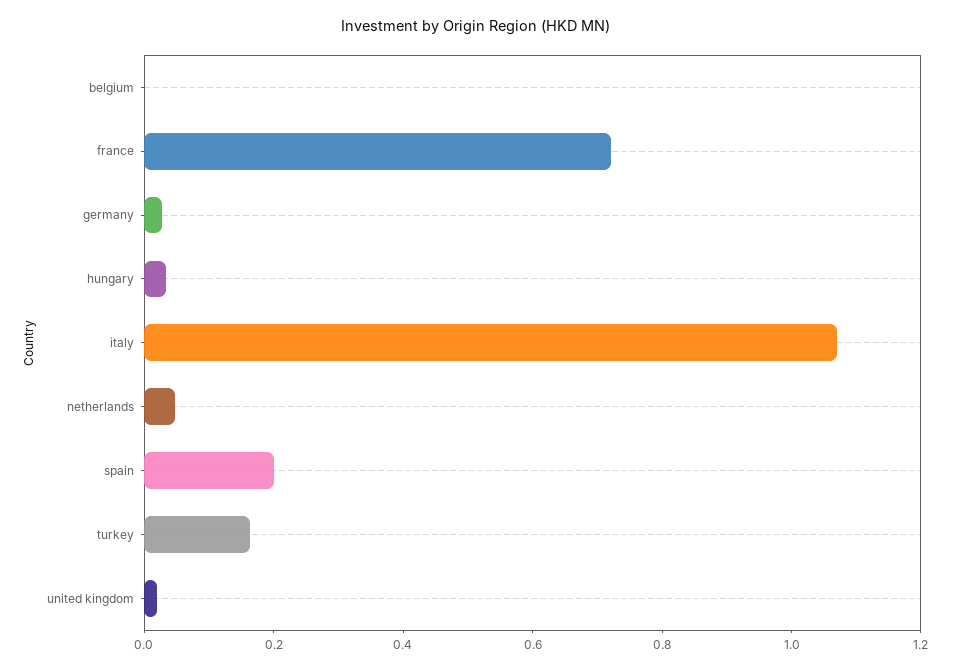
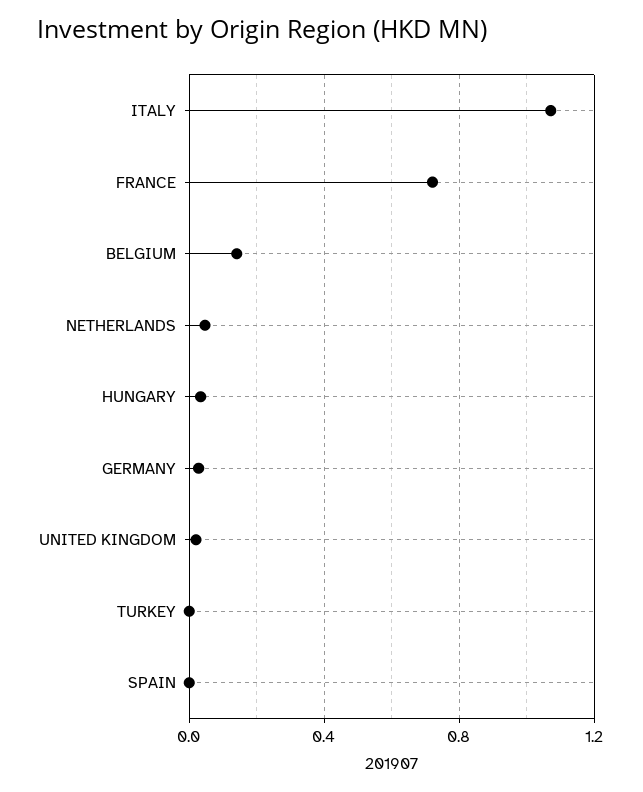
  {
-   "belgium": 0,
+   "belgium": 0.15,
    "france": 0.7,
    "germany": 0.05,
    "hungary": 0.05,
    "italy": 1.05,
    "netherlands": 0.05,
-   "spain": 0.2,
+   "spain": 0,
-   "turkey": 0.15,
+   "turkey": 0,
    "united kingdom": 0
  }

